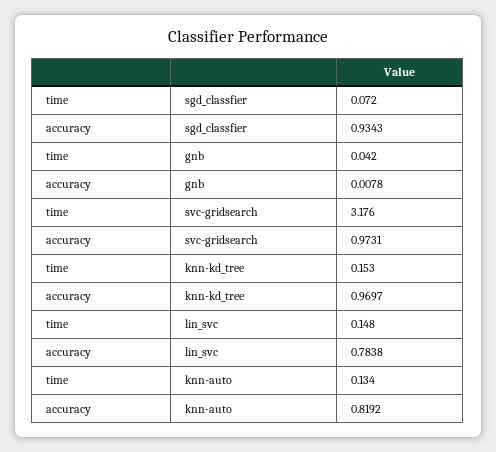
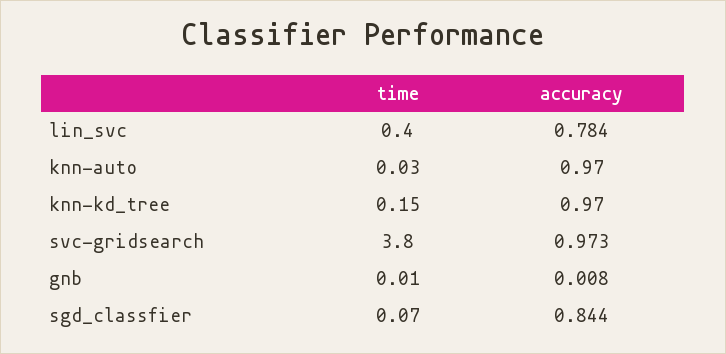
  {
    "time": {
      "sgd_classfier": 0.072,
-     "gnb": 0.042,
+     "gnb": 0.01,
-     "svc-gridsearch": 3.176,
+     "svc-gridsearch": 3.8,
      "knn-kd_tree": 0.153,
-     "lin_svc": 0.148,
+     "lin_svc": 0.4,
-     "knn-auto": 0.134
+     "knn-auto": 0.03
    },
    "accuracy": {
-     "sgd_classfier": 0.9343,
+     "sgd_classfier": 0.844,
      "gnb": 0.0078,
      "svc-gridsearch": 0.9731,
      "knn-kd_tree": 0.9697,
      "lin_svc": 0.7838,
-     "knn-auto": 0.8192
+     "knn-auto": 0.97
    }
  }

